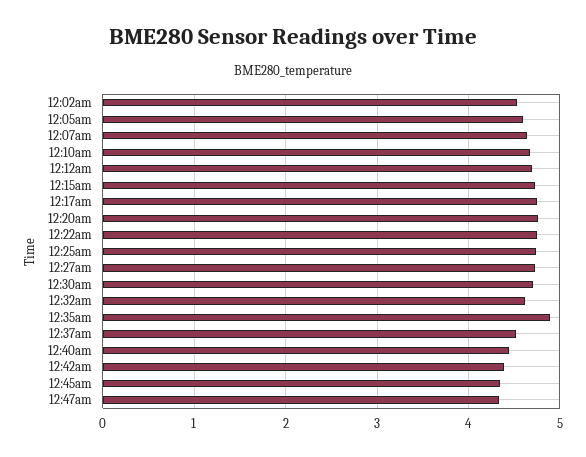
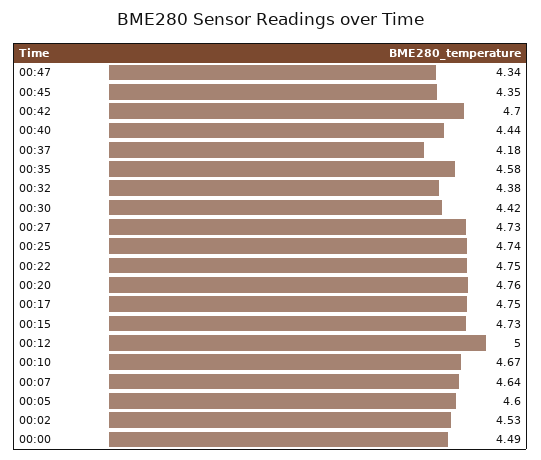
  {
    "12:02am": 4.53,
    "12:05am": 4.6,
    "12:07am": 4.64,
    "12:10am": 4.67,
-   "12:12am": 4.7,
+   "12:12am": 5,
    "12:15am": 4.73,
    "12:17am": 4.75,
    "12:20am": 4.76,
    "12:22am": 4.75,
    "12:25am": 4.74,
    "12:27am": 4.73,
-   "12:30am": 4.7,
+   "12:30am": 4.42,
-   "12:32am": 4.6,
+   "12:32am": 4.38,
-   "12:35am": 4.9,
+   "12:35am": 4.58,
-   "12:37am": 4.5,
+   "12:37am": 4.18,
    "12:40am": 4.44,
-   "12:42am": 4.4,
+   "12:42am": 4.7,
    "12:45am": 4.35,
-   "12:47am": 4.34
+   "12:47am": 4.34,
+   "00:00": 4.49
  }

